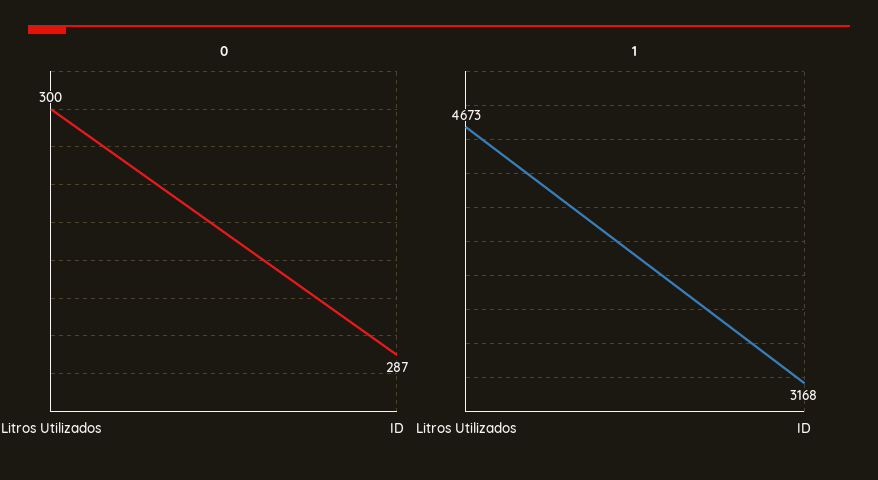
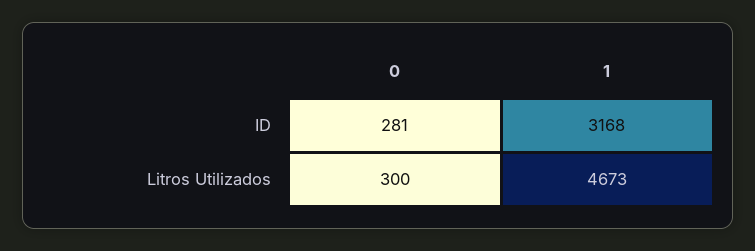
  {
    "0": {
      "Litros Utilizados": 300,
-     "ID": 287
+     "ID": 281
    },
    "1": {
      "Litros Utilizados": 4673,
      "ID": 3168
    }
  }

